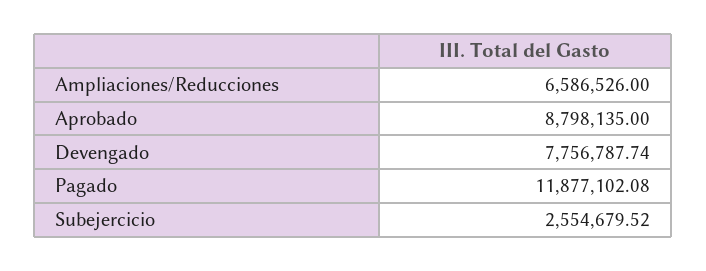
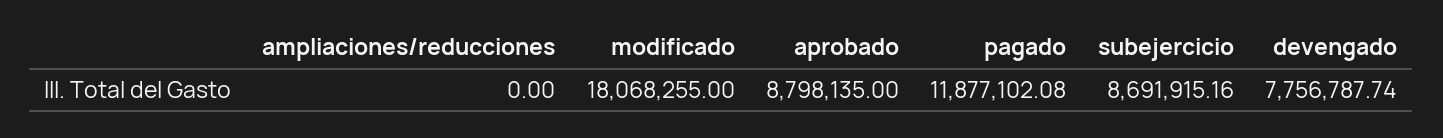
  {
-   "Ampliaciones/Reducciones": 6586526,
+   "Ampliaciones/Reducciones": 0,
    "Aprobado": 8798135,
    "Devengado": 7756787.74,
    "Pagado": 11877102.08,
-   "Subejercicio": 2554679.52
+   "Subejercicio": 8691915.16,
+   "modificado": 18068255
  }

